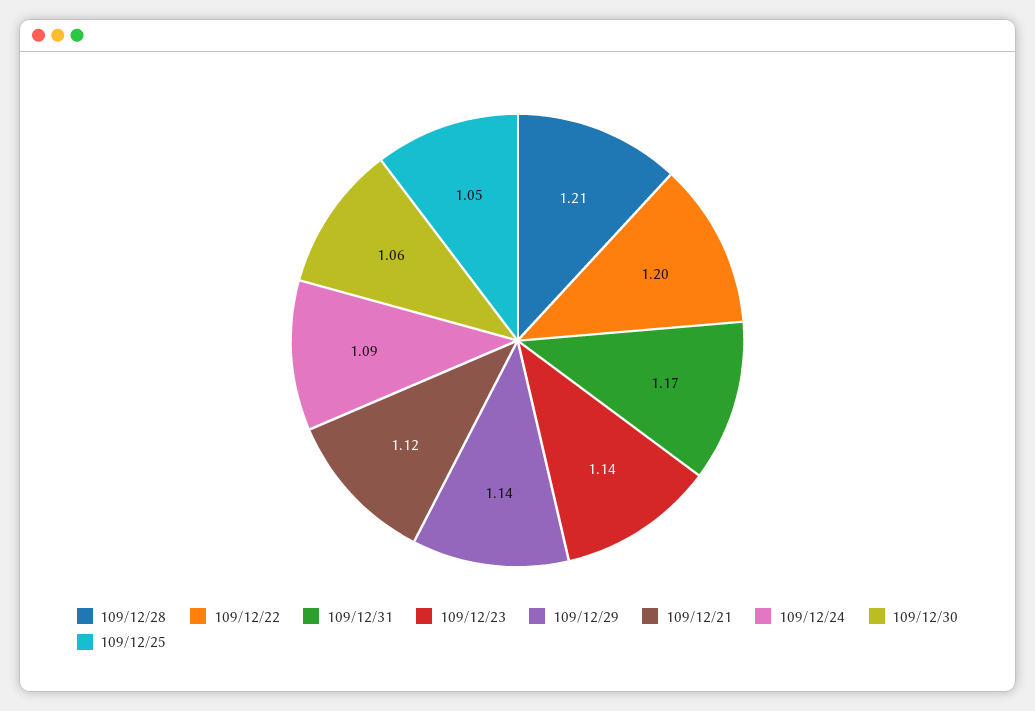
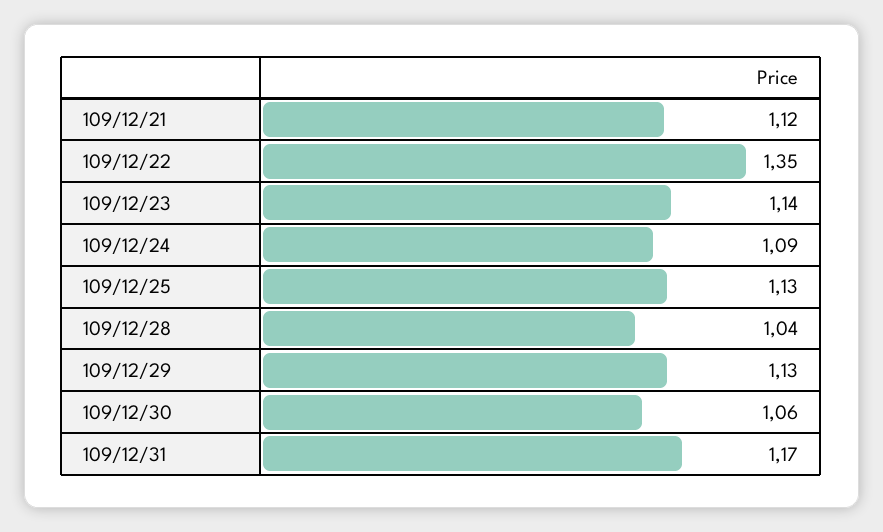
  {
-   "109/12/28": 1.21,
+   "109/12/28": 1.04,
-   "109/12/22": 1.2,
+   "109/12/22": 1.35,
    "109/12/31": 1.17,
    "109/12/23": 1.14,
-   "109/12/29": 1.14,
+   "109/12/29": 1.13,
    "109/12/21": 1.12,
    "109/12/24": 1.09,
    "109/12/30": 1.06,
-   "109/12/25": 1.05
+   "109/12/25": 1.13
  }

